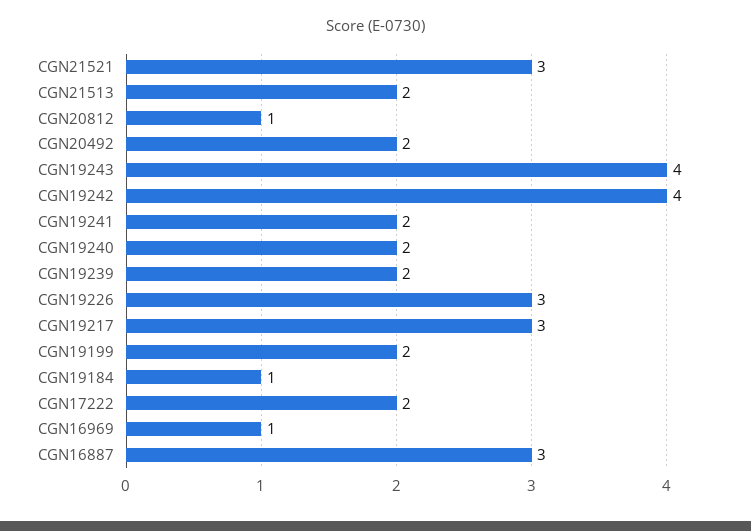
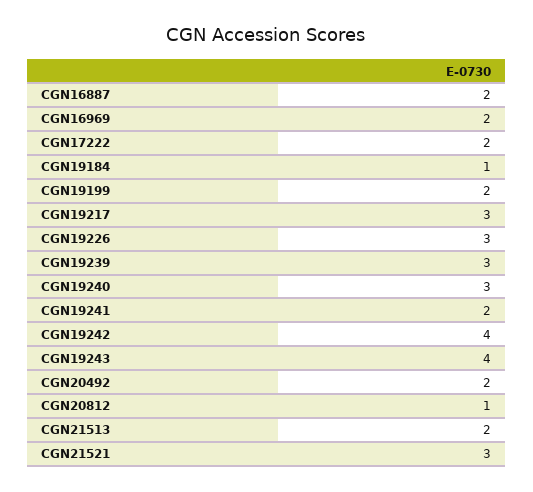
  {
    "CGN21521": 3,
    "CGN21513": 2,
    "CGN20812": 1,
    "CGN20492": 2,
    "CGN19243": 4,
    "CGN19242": 4,
    "CGN19241": 2,
-   "CGN19240": 2,
+   "CGN19240": 3,
-   "CGN19239": 2,
+   "CGN19239": 3,
    "CGN19226": 3,
    "CGN19217": 3,
    "CGN19199": 2,
    "CGN19184": 1,
    "CGN17222": 2,
-   "CGN16969": 1,
+   "CGN16969": 2,
-   "CGN16887": 3
+   "CGN16887": 2
  }

